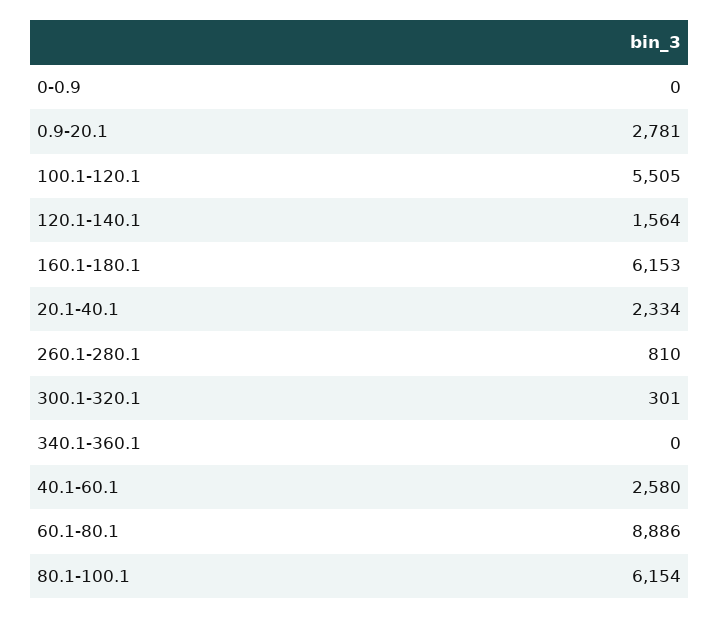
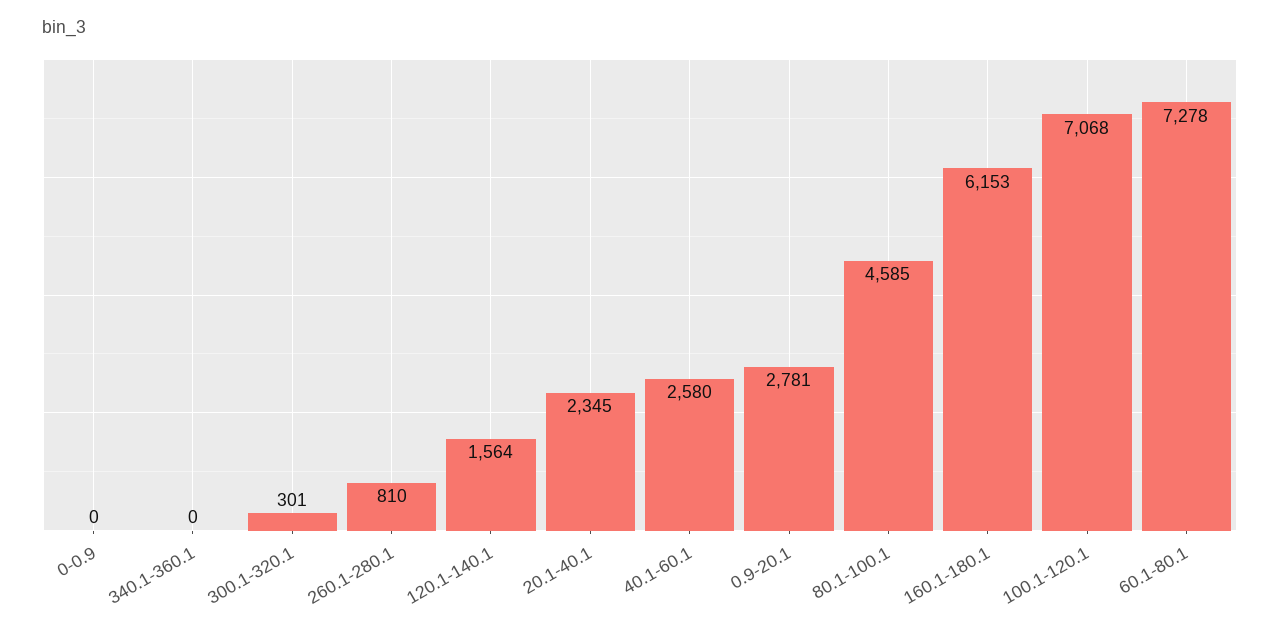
  {
    "0-0.9": 0,
    "0.9-20.1": 2781,
-   "100.1-120.1": 5505,
+   "100.1-120.1": 7068,
    "120.1-140.1": 1564,
    "160.1-180.1": 6153,
-   "20.1-40.1": 2334,
+   "20.1-40.1": 2345,
    "260.1-280.1": 810,
    "300.1-320.1": 301,
    "340.1-360.1": 0,
    "40.1-60.1": 2580,
-   "60.1-80.1": 8886,
+   "60.1-80.1": 7278,
-   "80.1-100.1": 6154
+   "80.1-100.1": 4585
  }

